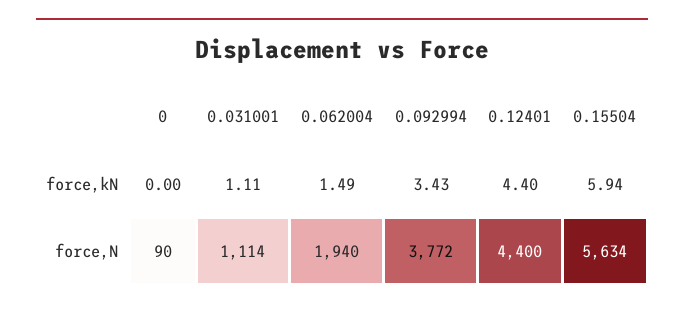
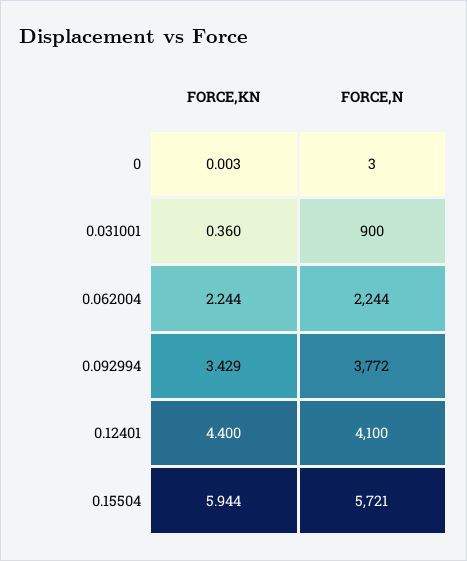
  {
    "0": {
      "force,kN": 0.003,
-     "force,N": 90
+     "force,N": 3
    },
    "0.031001": {
-     "force,kN": 1.11,
+     "force,kN": 0.36,
-     "force,N": 1114
+     "force,N": 900
    },
    "0.062004": {
-     "force,kN": 1.49,
+     "force,kN": 2.244,
-     "force,N": 1940
+     "force,N": 2244
    },
    "0.092994": {
      "force,kN": 3.429,
      "force,N": 3772
    },
    "0.12401": {
      "force,kN": 4.4,
-     "force,N": 4400
+     "force,N": 4100
    },
    "0.15504": {
      "force,kN": 5.944,
-     "force,N": 5634
+     "force,N": 5721
    }
  }

